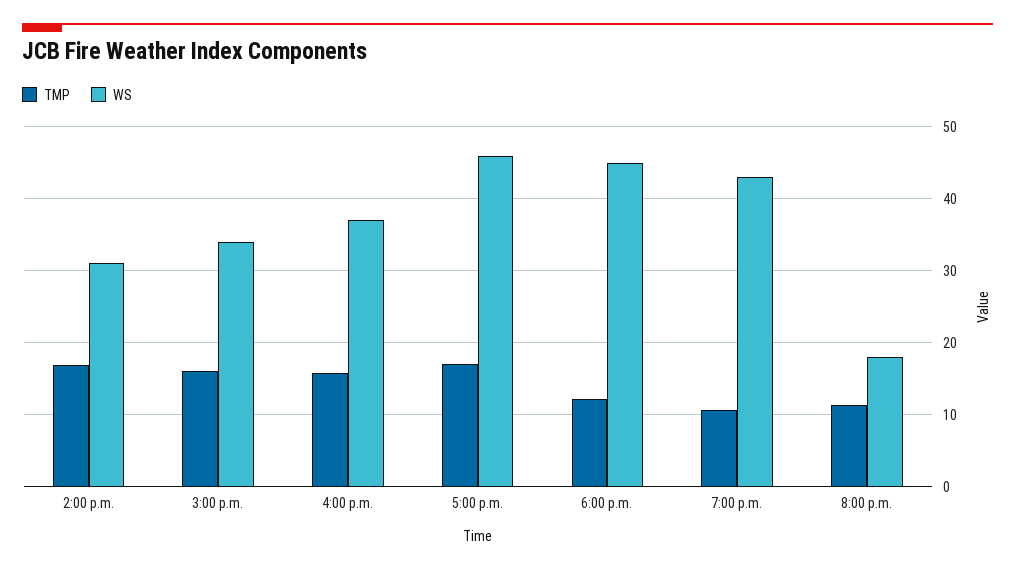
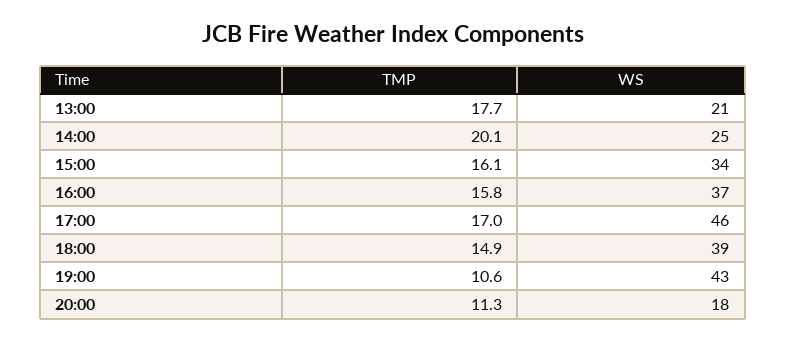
  {
    "TMP": {
-     "2:00 p.m.": 17,
+     "2:00 p.m.": 20.1,
      "3:00 p.m.": 16.1,
      "4:00 p.m.": 15.8,
      "5:00 p.m.": 17,
-     "6:00 p.m.": 12,
+     "6:00 p.m.": 14.9,
      "7:00 p.m.": 10.6,
-     "8:00 p.m.": 11.3
+     "8:00 p.m.": 11.3,
+     "13:00": 17.7
    },
    "WS": {
-     "2:00 p.m.": 31,
+     "2:00 p.m.": 25,
      "3:00 p.m.": 34,
      "4:00 p.m.": 37,
      "5:00 p.m.": 46,
-     "6:00 p.m.": 45,
+     "6:00 p.m.": 39,
      "7:00 p.m.": 43,
-     "8:00 p.m.": 18
+     "8:00 p.m.": 18,
+     "13:00": 21
    }
  }

